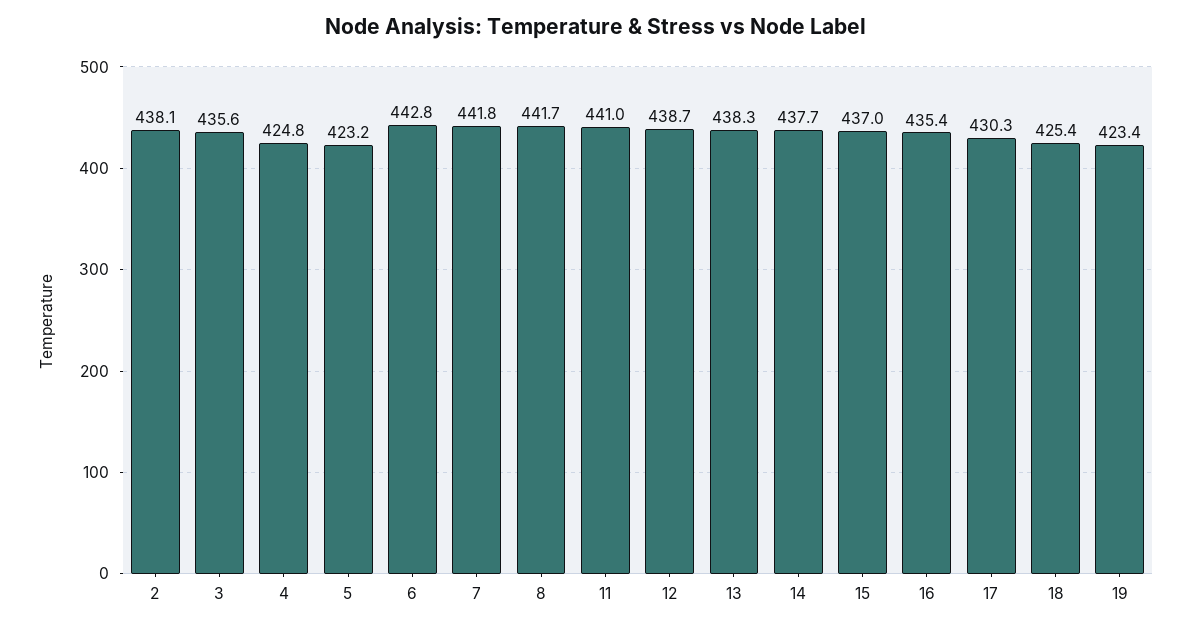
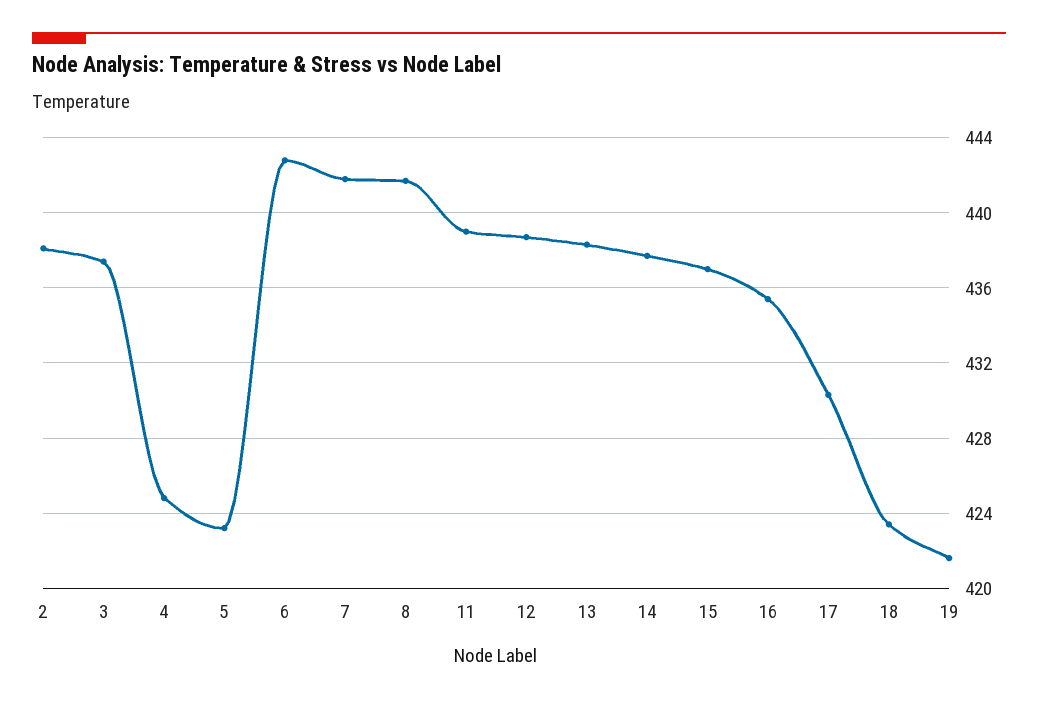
  {
    "2": 438.1,
-   "3": 435.6,
+   "3": 437.5,
    "4": 424.8,
    "5": 423.2,
    "6": 442.8,
    "7": 441.8,
    "8": 441.7,
-   "11": 441,
+   "11": 439,
    "12": 438.7,
    "13": 438.3,
    "14": 437.7,
    "15": 437,
    "16": 435.4,
    "17": 430.3,
-   "18": 425.4,
+   "18": 423.5,
-   "19": 423.4
+   "19": 421.5
  }

